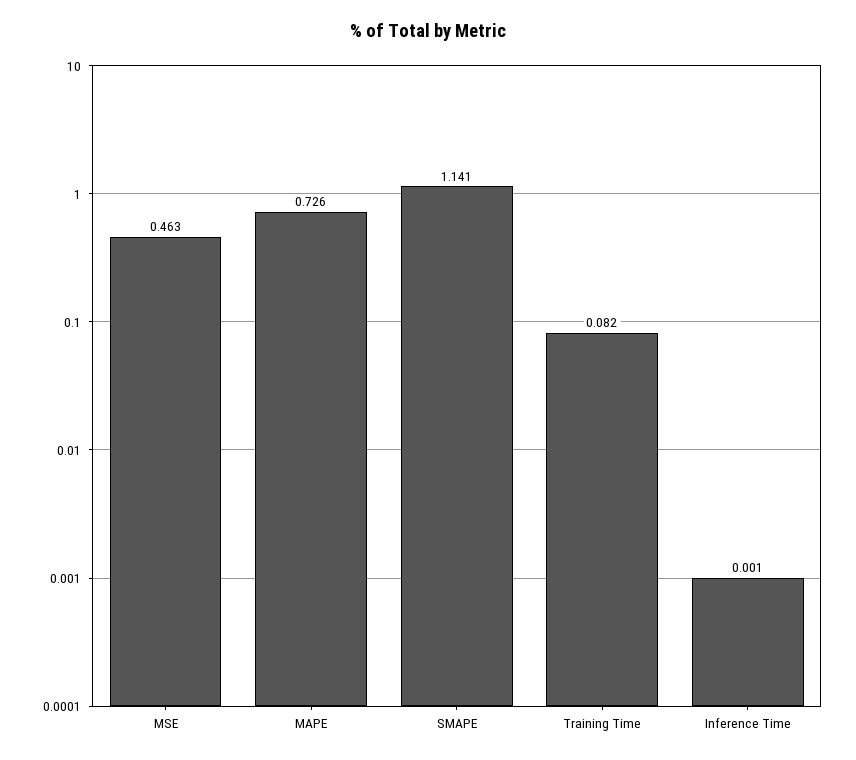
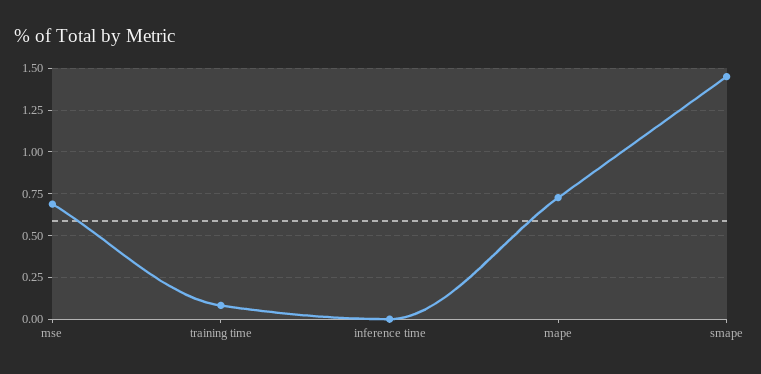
  {
-   "MSE": 0.463,
+   "MSE": 0.7,
    "MAPE": 0.726,
-   "SMAPE": 1.141,
+   "SMAPE": 1.45,
    "Training Time": 0.082,
    "Inference Time": 0.001
  }

